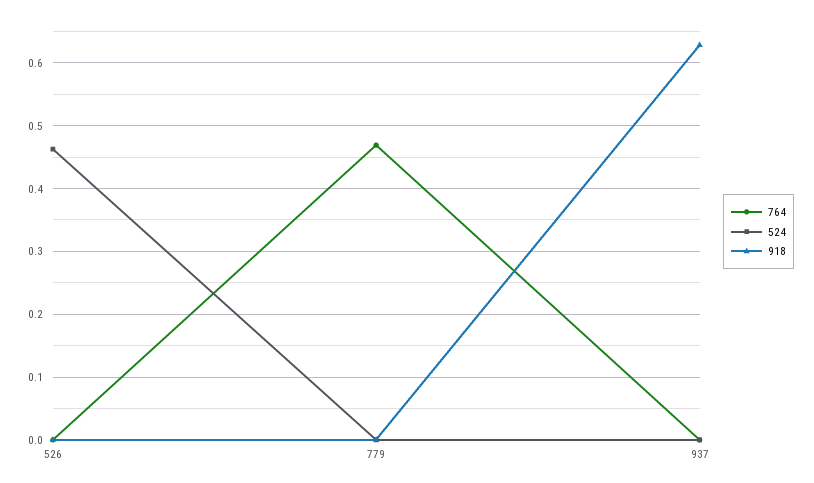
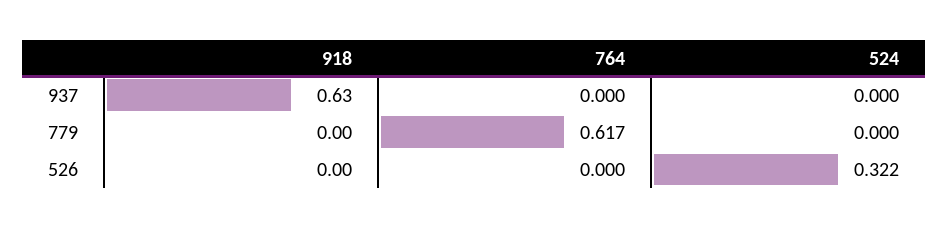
  {
    "764": {
      "526": 0,
-     "779": 0.47,
+     "779": 0.617,
      "937": 0
    },
    "524": {
-     "526": 0.46,
+     "526": 0.322,
      "779": 0,
      "937": 0
    },
    "918": {
      "526": 0,
      "779": 0,
      "937": 0.63
    }
  }

